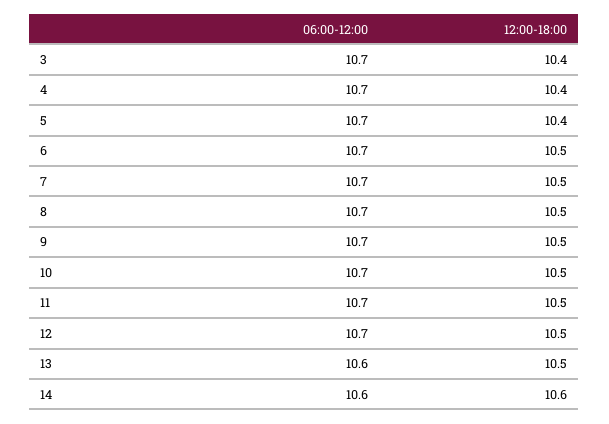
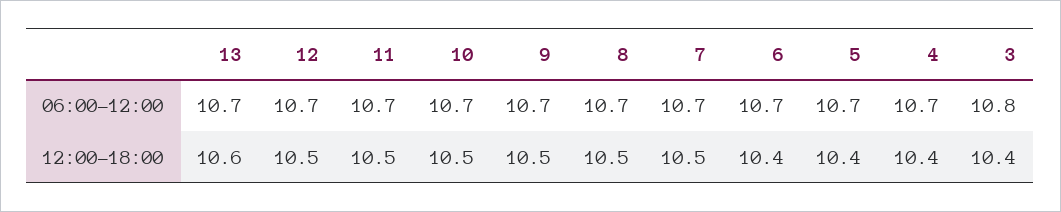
  {
    "06:00-12:00": {
-     "3": 10.7,
+     "3": 10.8,
      "4": 10.7,
      "5": 10.7,
      "6": 10.7,
      "7": 10.7,
      "8": 10.7,
      "9": 10.7,
      "10": 10.7,
      "11": 10.7,
      "12": 10.7,
-     "13": 10.6,
+     "13": 10.7
-     "14": 10.6
    },
    "12:00-18:00": {
      "3": 10.4,
      "4": 10.4,
      "5": 10.4,
-     "6": 10.5,
+     "6": 10.4,
      "7": 10.5,
      "8": 10.5,
      "9": 10.5,
      "10": 10.5,
      "11": 10.5,
      "12": 10.5,
-     "13": 10.5,
+     "13": 10.6
-     "14": 10.6
    }
  }

